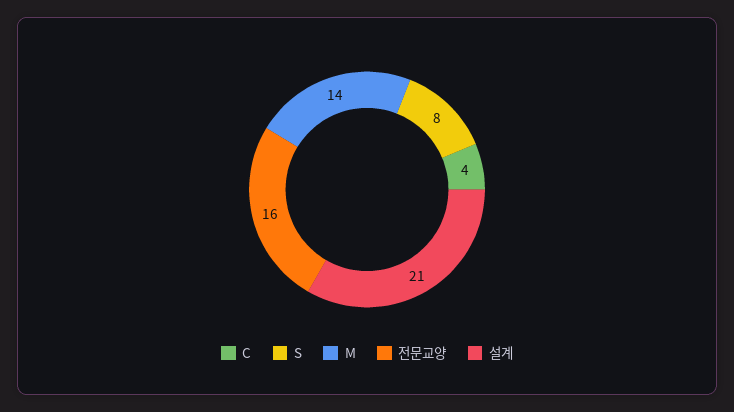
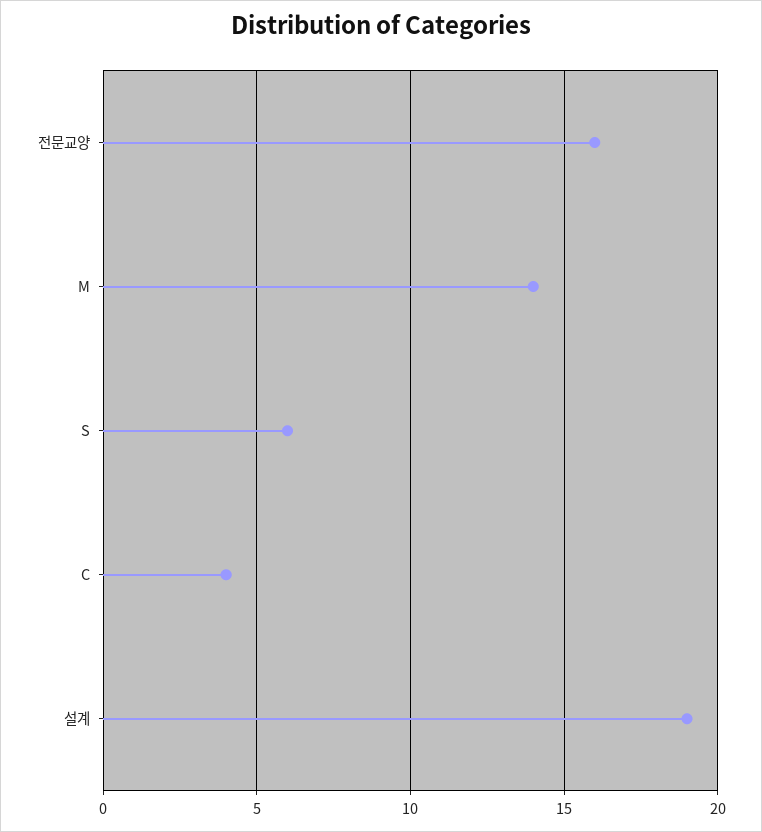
  {
    "C": 4,
-   "S": 8,
+   "S": 6,
    "M": 14,
    "전문교양": 16,
-   "설계": 21
+   "설계": 19
  }

